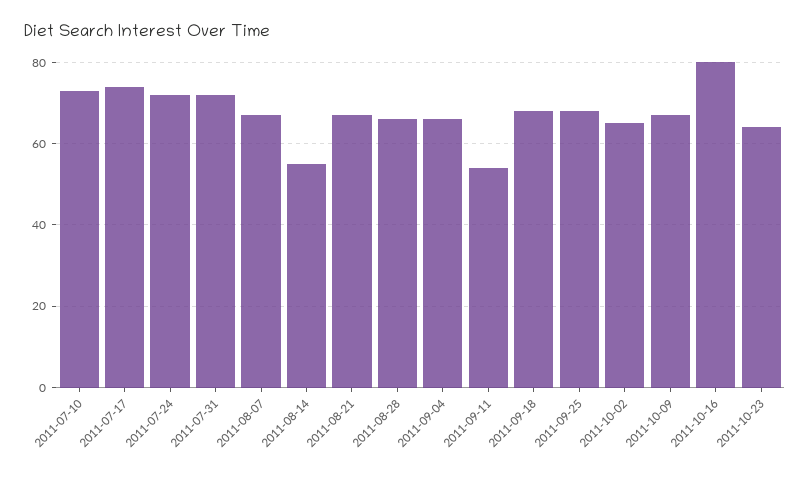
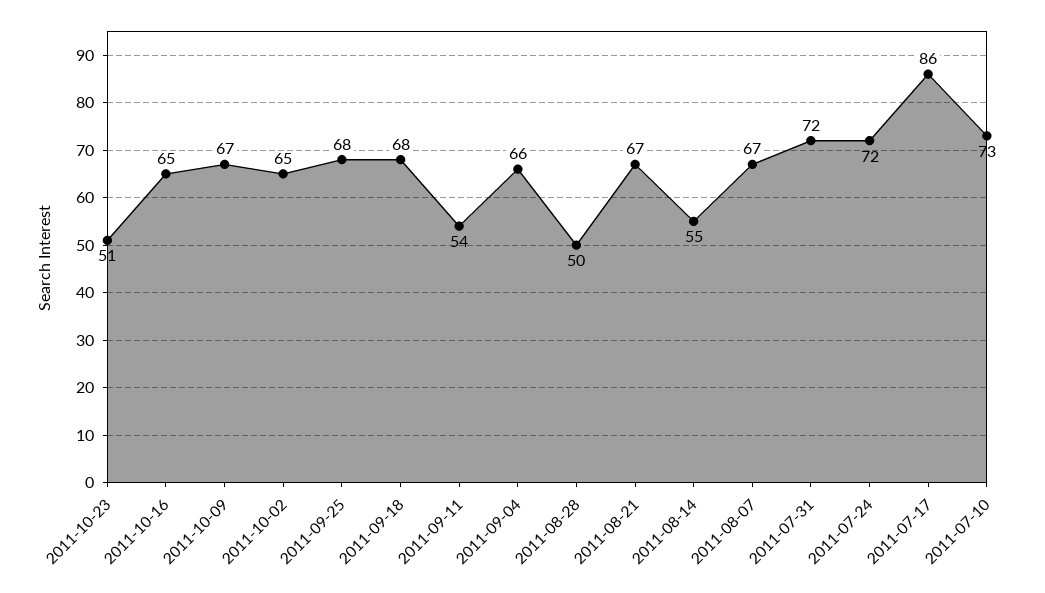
  {
    "2011-07-10": 73,
-   "2011-07-17": 75,
+   "2011-07-17": 86,
    "2011-07-24": 72,
    "2011-07-31": 72,
    "2011-08-07": 67,
    "2011-08-14": 55,
    "2011-08-21": 67,
-   "2011-08-28": 65,
+   "2011-08-28": 50,
    "2011-09-04": 66,
    "2011-09-11": 54,
    "2011-09-18": 68,
    "2011-09-25": 68,
    "2011-10-02": 65,
    "2011-10-09": 67,
-   "2011-10-16": 80,
+   "2011-10-16": 65,
-   "2011-10-23": 65
+   "2011-10-23": 51
  }

